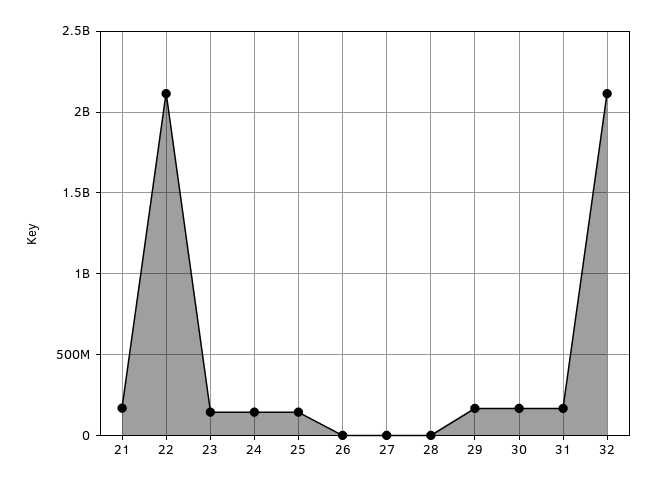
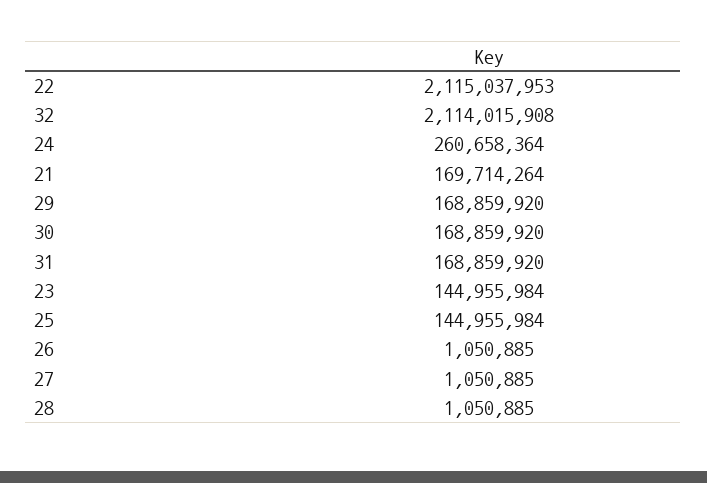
  {
    "21": 169714264,
    "22": 2115037953,
    "23": 144955984,
-   "24": 150000000,
+   "24": 260658364,
    "25": 144955984,
    "26": 1050885,
    "27": 1050885,
    "28": 1050885,
    "29": 168859920,
    "30": 168859920,
    "31": 168859920,
    "32": 2114015908
  }

